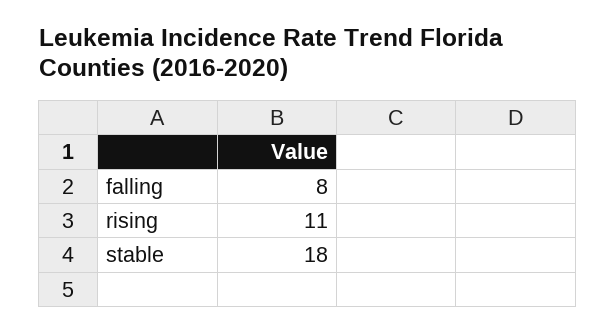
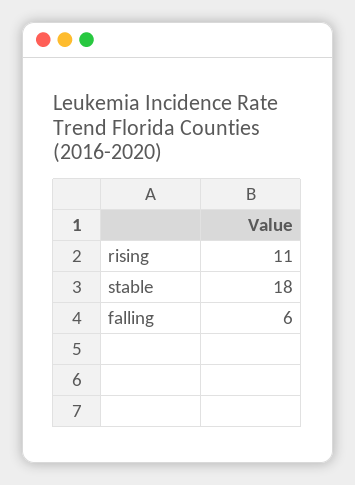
  {
-   "falling": 8,
+   "falling": 6,
    "rising": 11,
    "stable": 18
  }

